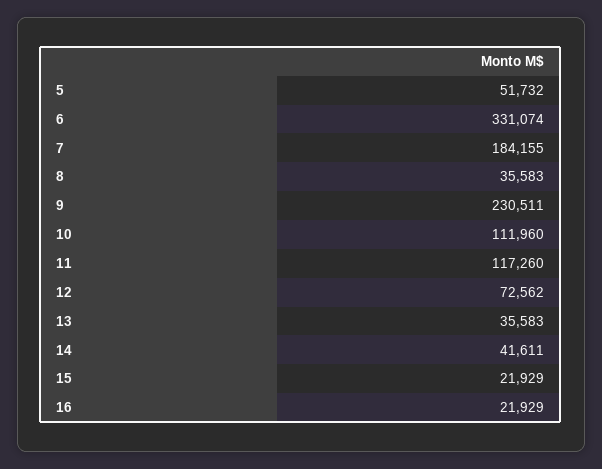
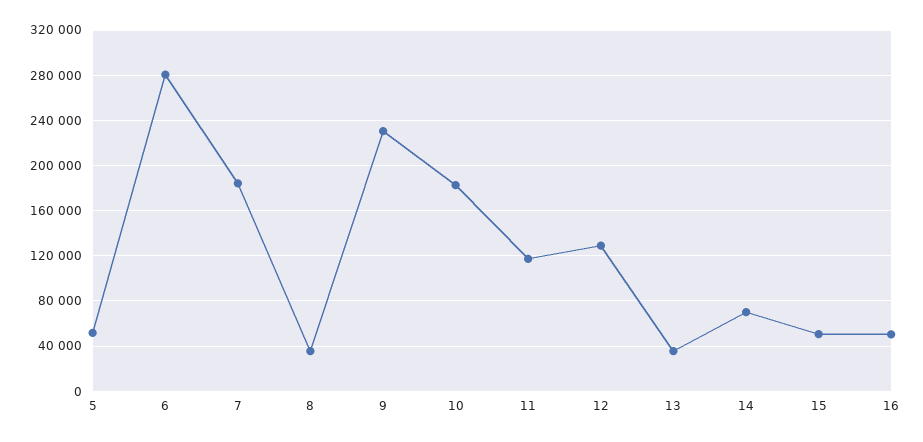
  {
    "5": 51732,
-   "6": 331074,
+   "6": 280000,
    "7": 184155,
    "8": 35583,
    "9": 230511,
-   "10": 111960,
+   "10": 180000,
    "11": 117260,
-   "12": 72562,
+   "12": 130000,
    "13": 35583,
-   "14": 41611,
+   "14": 70000,
-   "15": 21929,
+   "15": 50000,
-   "16": 21929
+   "16": 50000
  }

